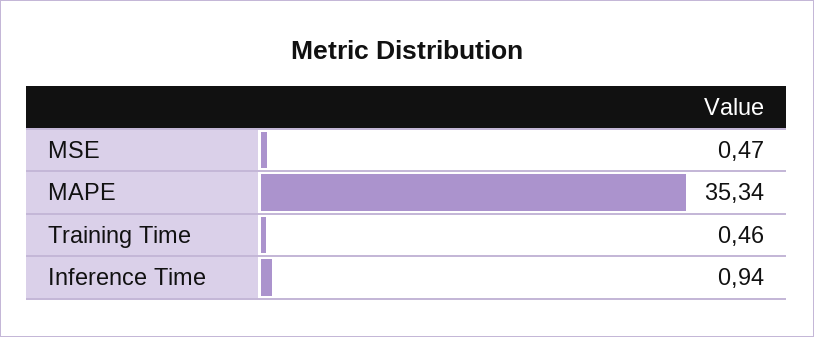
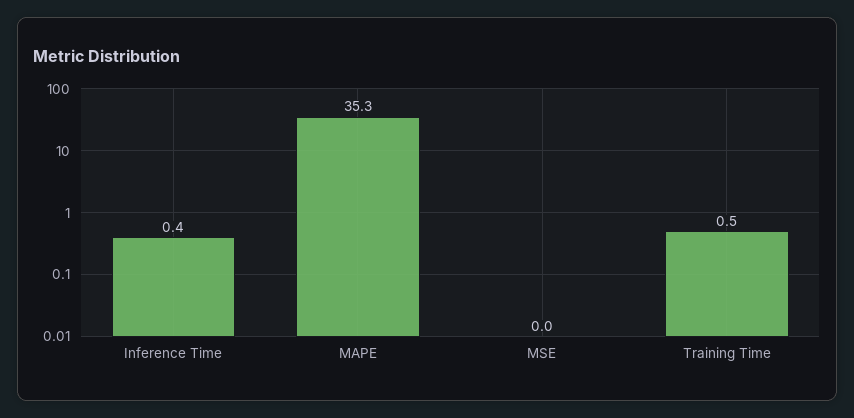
  {
-   "MSE": 0.47,
+   "MSE": 0,
    "MAPE": 35.34,
    "Training Time": 0.46,
-   "Inference Time": 0.94
+   "Inference Time": 0.4
  }

